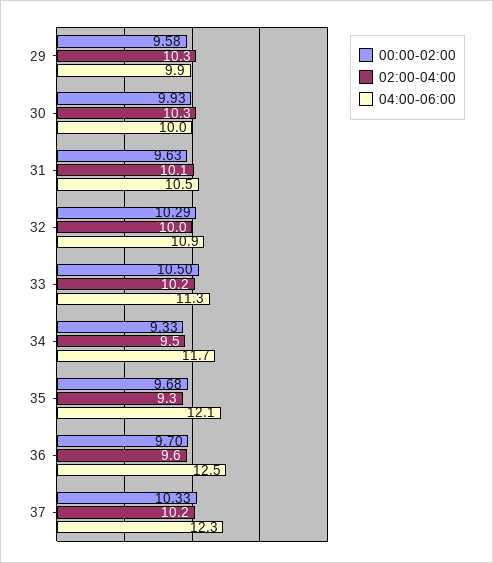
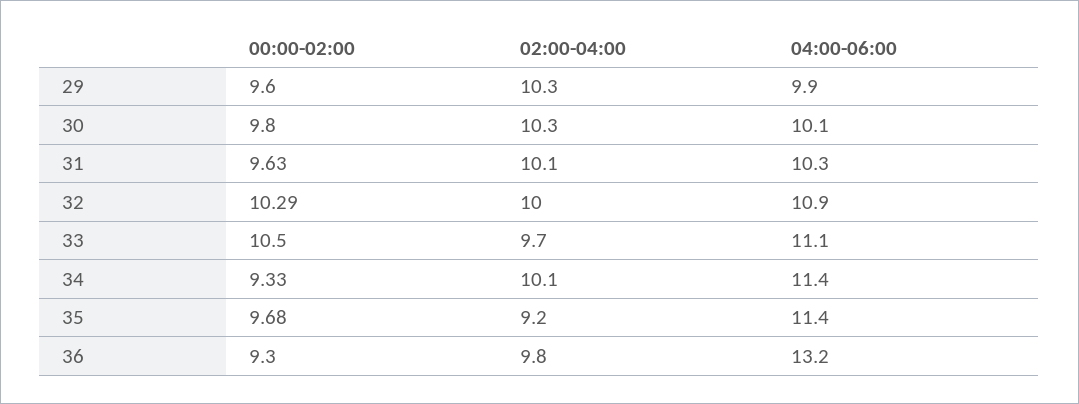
  {
    "00:00-02:00": {
-     "29": 9.58,
+     "29": 9.6,
-     "30": 9.93,
+     "30": 9.8,
      "31": 9.63,
      "32": 10.29,
      "33": 10.5,
      "34": 9.33,
      "35": 9.68,
-     "36": 9.7,
+     "36": 9.3
-     "37": 10.33
    },
    "02:00-04:00": {
      "29": 10.3,
      "30": 10.3,
      "31": 10.1,
      "32": 10,
-     "33": 10.2,
+     "33": 9.7,
-     "34": 9.5,
+     "34": 10.1,
-     "35": 9.3,
+     "35": 9.2,
-     "36": 9.6,
+     "36": 9.8
-     "37": 10.2
    },
    "04:00-06:00": {
      "29": 9.9,
-     "30": 10,
+     "30": 10.1,
-     "31": 10.5,
+     "31": 10.3,
      "32": 10.9,
-     "33": 11.3,
+     "33": 11.1,
-     "34": 11.7,
+     "34": 11.4,
-     "35": 12.1,
+     "35": 11.4,
-     "36": 12.5,
+     "36": 13.2
-     "37": 12.3
    }
  }

